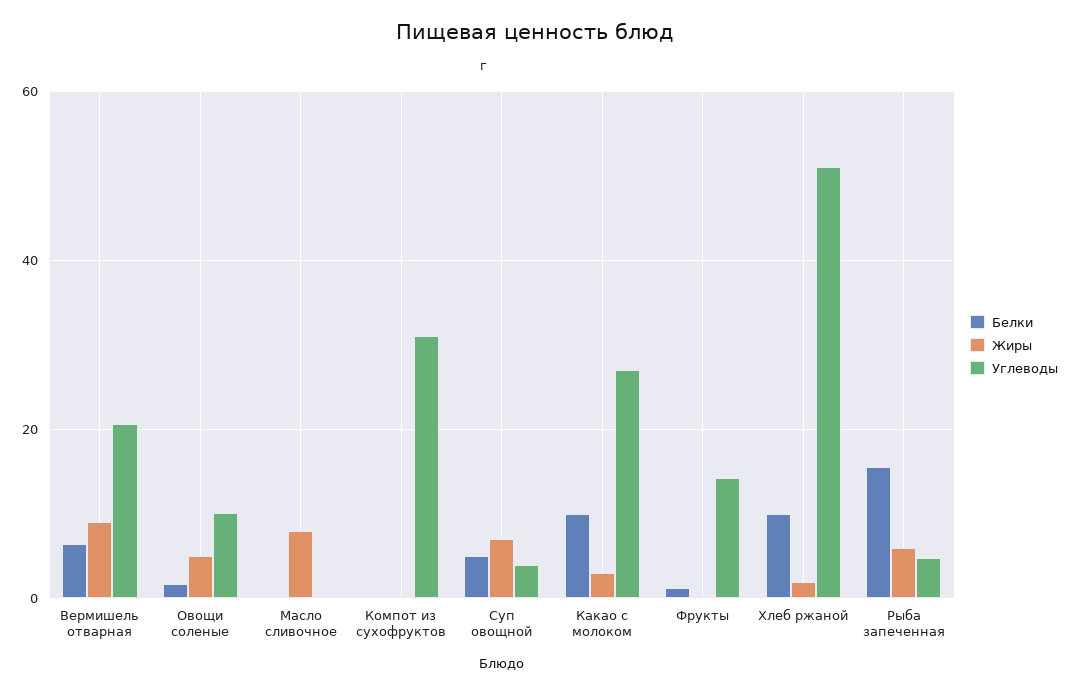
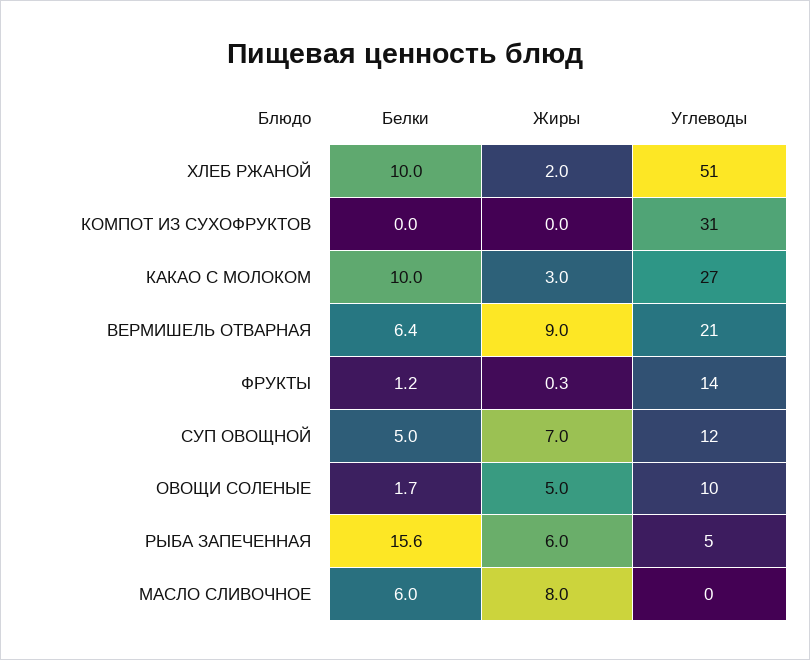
  {
    "Белки": {
      "Вермишель отварная": 6.4,
      "Овощи соленые": 1.7,
-     "Масло сливочное": 0,
+     "Масло сливочное": 6,
      "Компот из сухофруктов": 0,
      "Суп овощной": 5,
      "Какао с молоком": 10,
      "Фрукты": 1.2,
      "Хлеб ржаной": 10,
      "Рыба запеченная": 15.6
    },
    "Жиры": {
      "Вермишель отварная": 9,
      "Овощи соленые": 5,
      "Масло сливочное": 8,
      "Компот из сухофруктов": 0,
      "Суп овощной": 7,
      "Какао с молоком": 3,
      "Фрукты": 0.3,
      "Хлеб ржаной": 2,
      "Рыба запеченная": 6
    },
    "Углеводы": {
      "Вермишель отварная": 21,
      "Овощи соленые": 10,
      "Масло сливочное": 0,
      "Компот из сухофруктов": 31,
-     "Суп овощной": 4,
+     "Суп овощной": 12,
      "Какао с молоком": 27,
      "Фрукты": 14,
      "Хлеб ржаной": 51,
      "Рыба запеченная": 5
    }
  }

